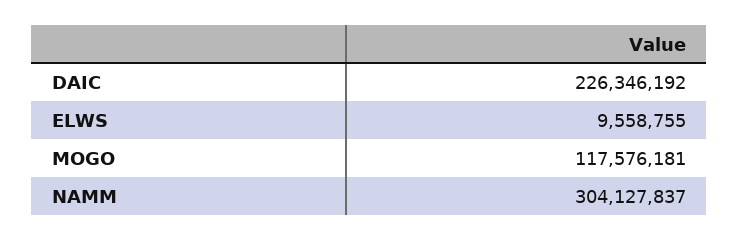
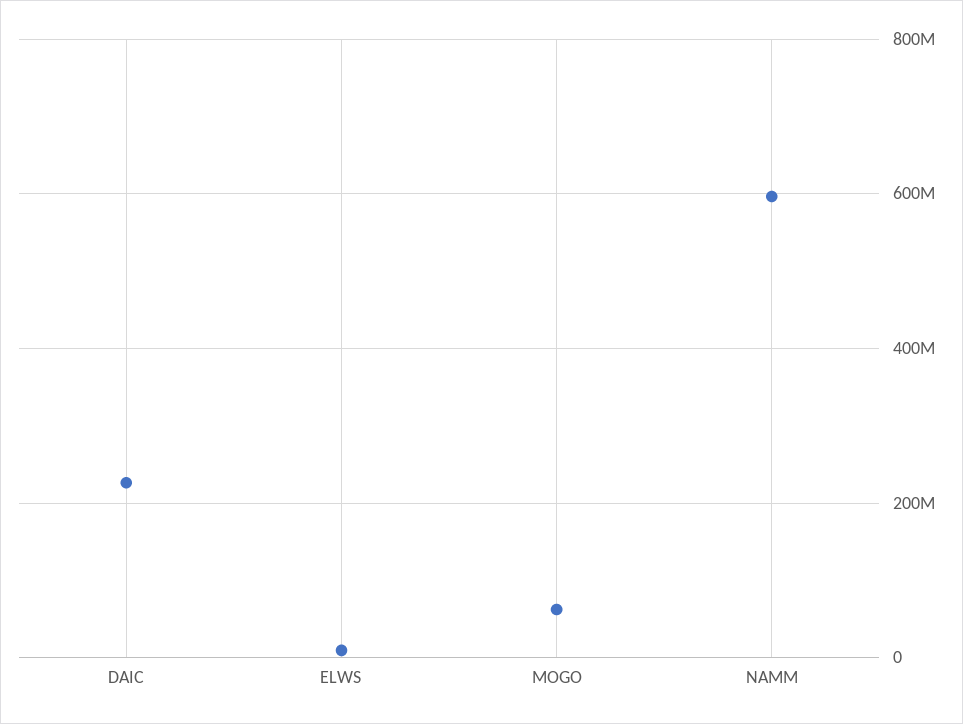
  {
    "DAIC": 226346192,
    "ELWS": 9558755,
-   "MOGO": 117576181,
+   "MOGO": 60000000,
-   "NAMM": 304127837
+   "NAMM": 600000000
  }

